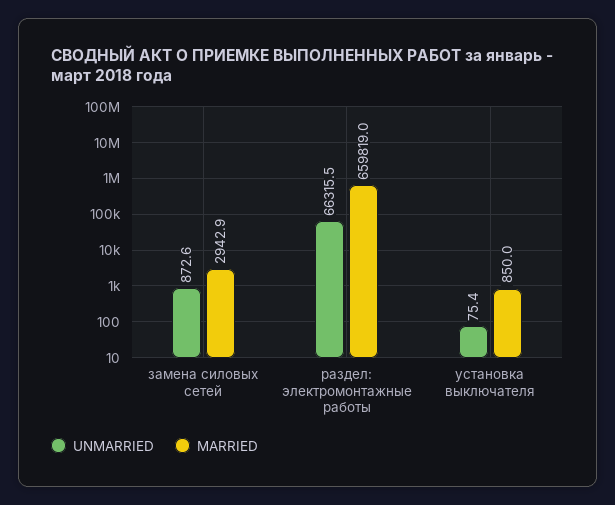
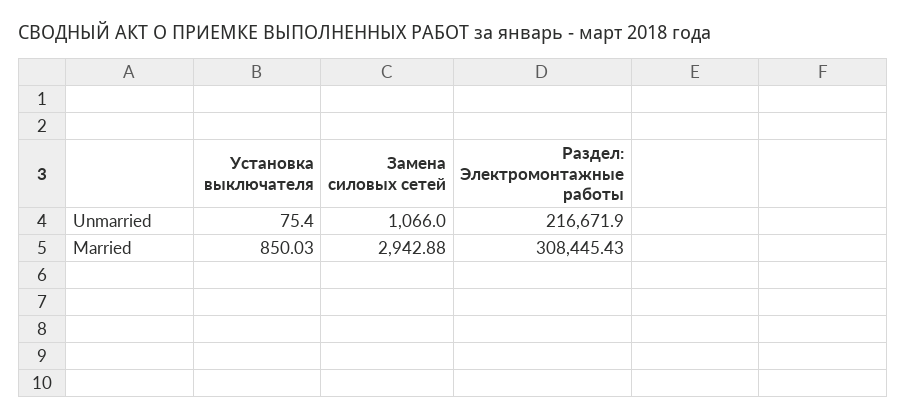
  {
    "UNMARRIED": {
-     "замена силовых сетей": 872.6,
+     "замена силовых сетей": 1066,
-     "раздел: электромонтажные работы": 66315.5,
+     "раздел: электромонтажные работы": 216671.9,
      "установка выключателя": 75.4
    },
    "MARRIED": {
      "замена силовых сетей": 2942.88,
-     "раздел: электромонтажные работы": 659819,
+     "раздел: электромонтажные работы": 308445.43,
      "установка выключателя": 850.03
    }
  }

